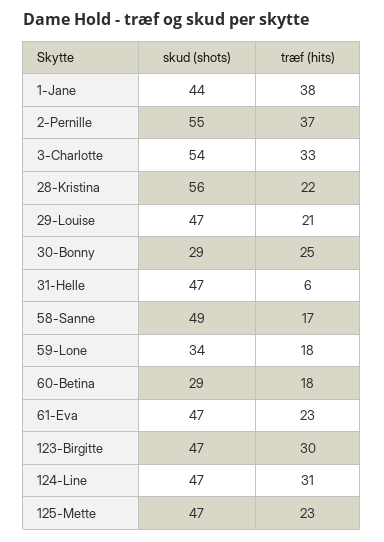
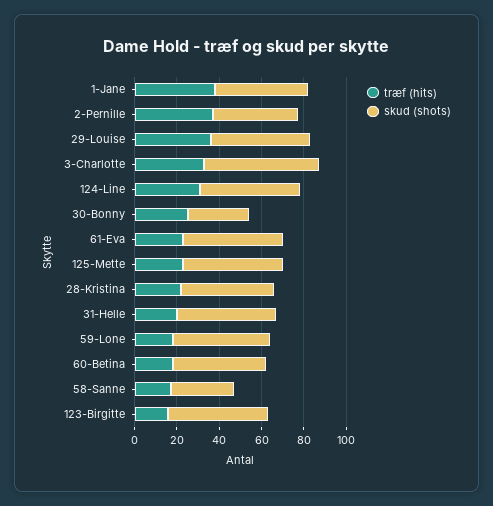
  {
    "skud (shots)": {
      "1-Jane": 44,
-     "2-Pernille": 55,
+     "2-Pernille": 40,
      "3-Charlotte": 54,
-     "28-Kristina": 56,
+     "28-Kristina": 45,
      "29-Louise": 47,
      "30-Bonny": 29,
      "31-Helle": 47,
-     "58-Sanne": 49,
+     "58-Sanne": 30,
-     "59-Lone": 34,
+     "59-Lone": 45,
-     "60-Betina": 29,
+     "60-Betina": 45,
      "61-Eva": 47,
      "123-Birgitte": 47,
      "124-Line": 47,
      "125-Mette": 47
    },
    "træf (hits)": {
      "1-Jane": 38,
      "2-Pernille": 37,
      "3-Charlotte": 33,
      "28-Kristina": 22,
-     "29-Louise": 21,
+     "29-Louise": 35,
      "30-Bonny": 25,
-     "31-Helle": 6,
+     "31-Helle": 20,
      "58-Sanne": 17,
      "59-Lone": 18,
      "60-Betina": 18,
      "61-Eva": 23,
-     "123-Birgitte": 30,
+     "123-Birgitte": 15,
      "124-Line": 31,
      "125-Mette": 23
    }
  }

